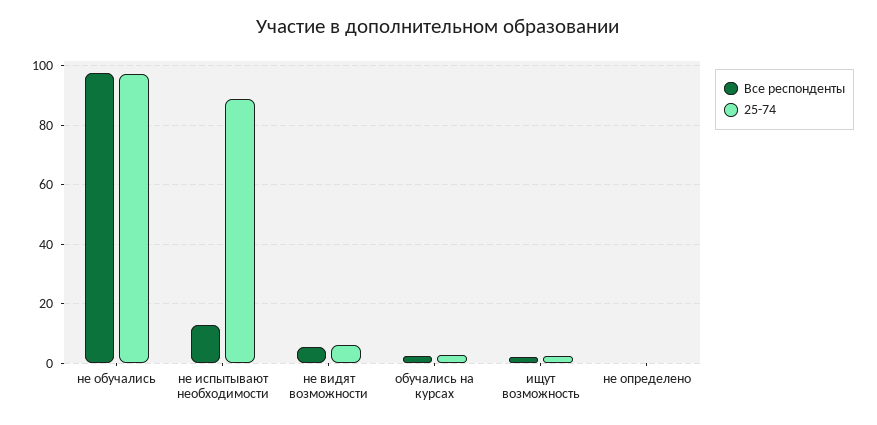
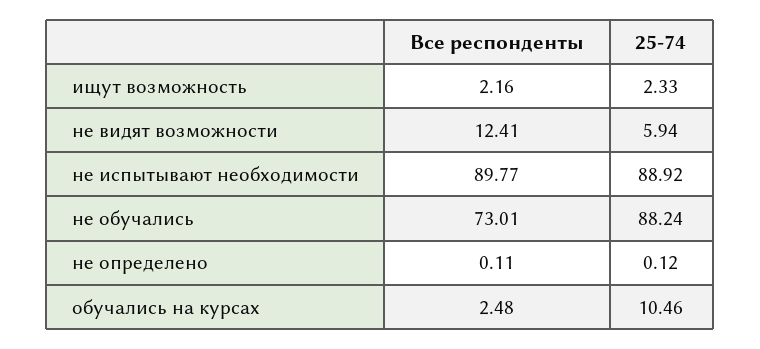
  {
    "Все респонденты": {
-     "не обучались": 97.5,
+     "не обучались": 73.01,
-     "не испытывают необходимости": 12.5,
+     "не испытывают необходимости": 89.77,
-     "не видят возможности": 5,
+     "не видят возможности": 12.41,
      "обучались на курсах": 2.48,
      "ищут возможность": 2.16,
      "не определено": 0.11
    },
    "25-74": {
-     "не обучались": 97.5,
+     "не обучались": 88.24,
      "не испытывают необходимости": 88.92,
      "не видят возможности": 5.94,
-     "обучались на курсах": 2.5,
+     "обучались на курсах": 10.46,
      "ищут возможность": 2.33,
      "не определено": 0.12
    }
  }

